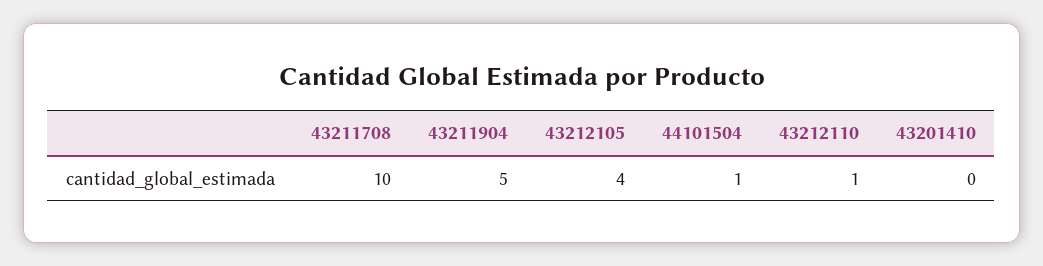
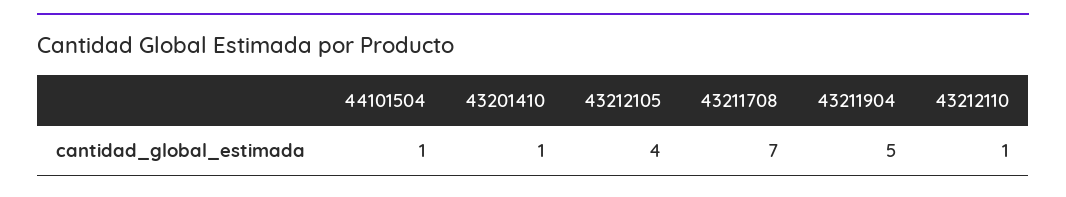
  {
-   "43211708": 10,
+   "43211708": 7,
    "43211904": 5,
    "43212105": 4,
    "44101504": 1,
    "43212110": 1,
-   "43201410": 0
+   "43201410": 1
  }

